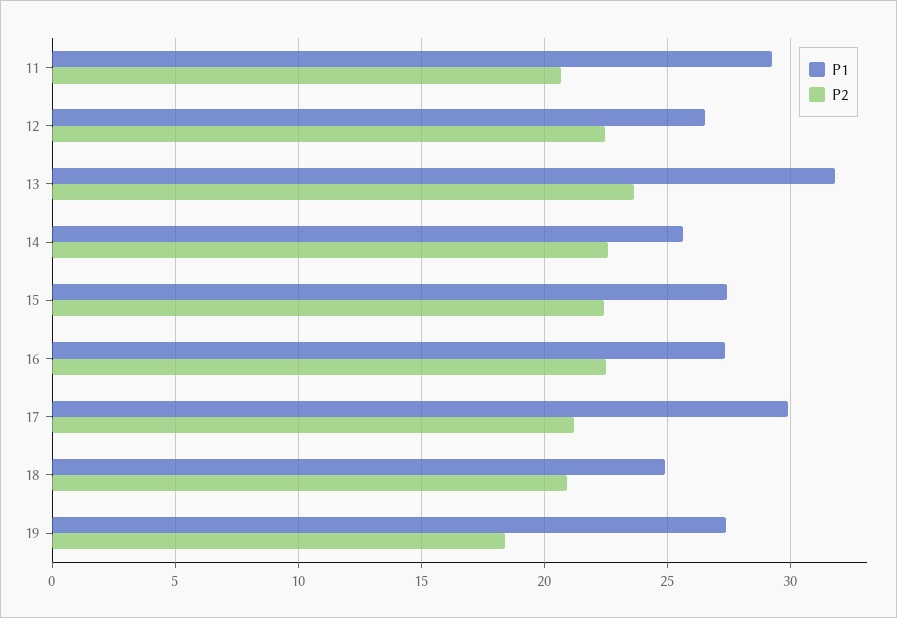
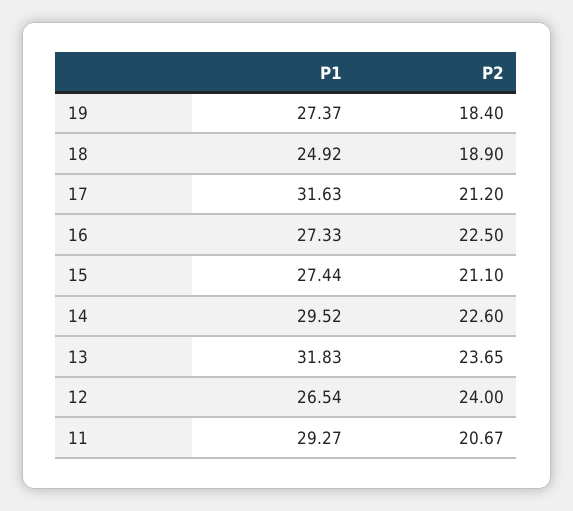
  {
    "P1": {
      "11": 29.27,
      "12": 26.54,
      "13": 31.83,
-     "14": 25.5,
+     "14": 29.52,
      "15": 27.44,
      "16": 27.33,
-     "17": 30,
+     "17": 31.63,
      "18": 24.92,
      "19": 27.37
    },
    "P2": {
      "11": 20.67,
-     "12": 22.5,
+     "12": 24,
      "13": 23.65,
      "14": 22.6,
-     "15": 22.5,
+     "15": 21.1,
      "16": 22.5,
      "17": 21.2,
-     "18": 21,
+     "18": 18.9,
      "19": 18.4
    }
  }

